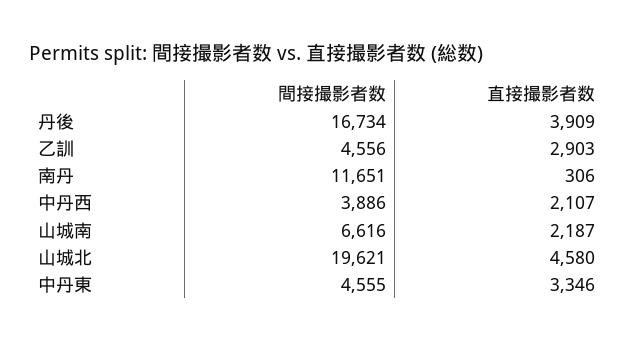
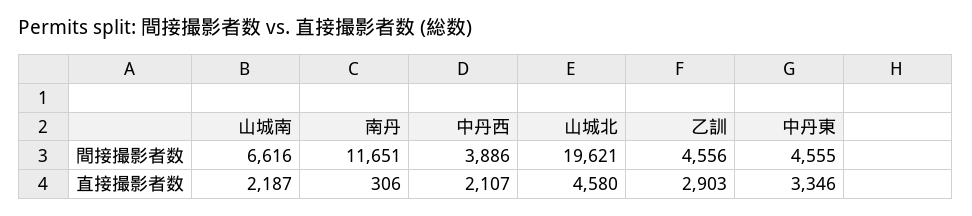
  {
    "間接撮影者数": {
-     "丹後": 16734,
      "乙訓": 4556,
      "南丹": 11651,
      "中丹西": 3886,
      "山城南": 6616,
      "山城北": 19621,
      "中丹東": 4555
    },
    "直接撮影者数": {
-     "丹後": 3909,
      "乙訓": 2903,
      "南丹": 306,
      "中丹西": 2107,
      "山城南": 2187,
      "山城北": 4580,
      "中丹東": 3346
    }
  }

